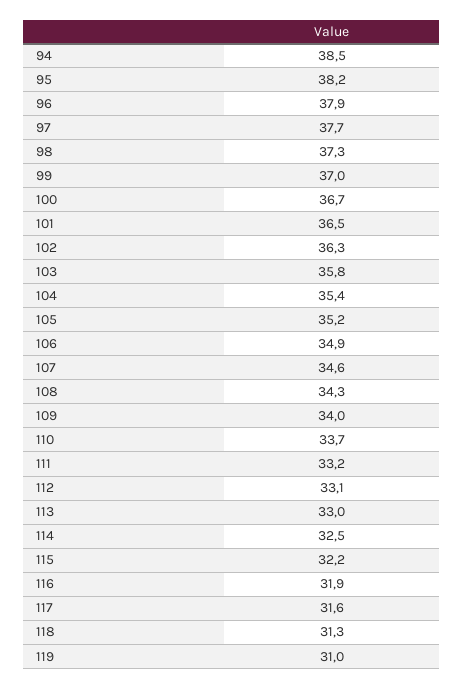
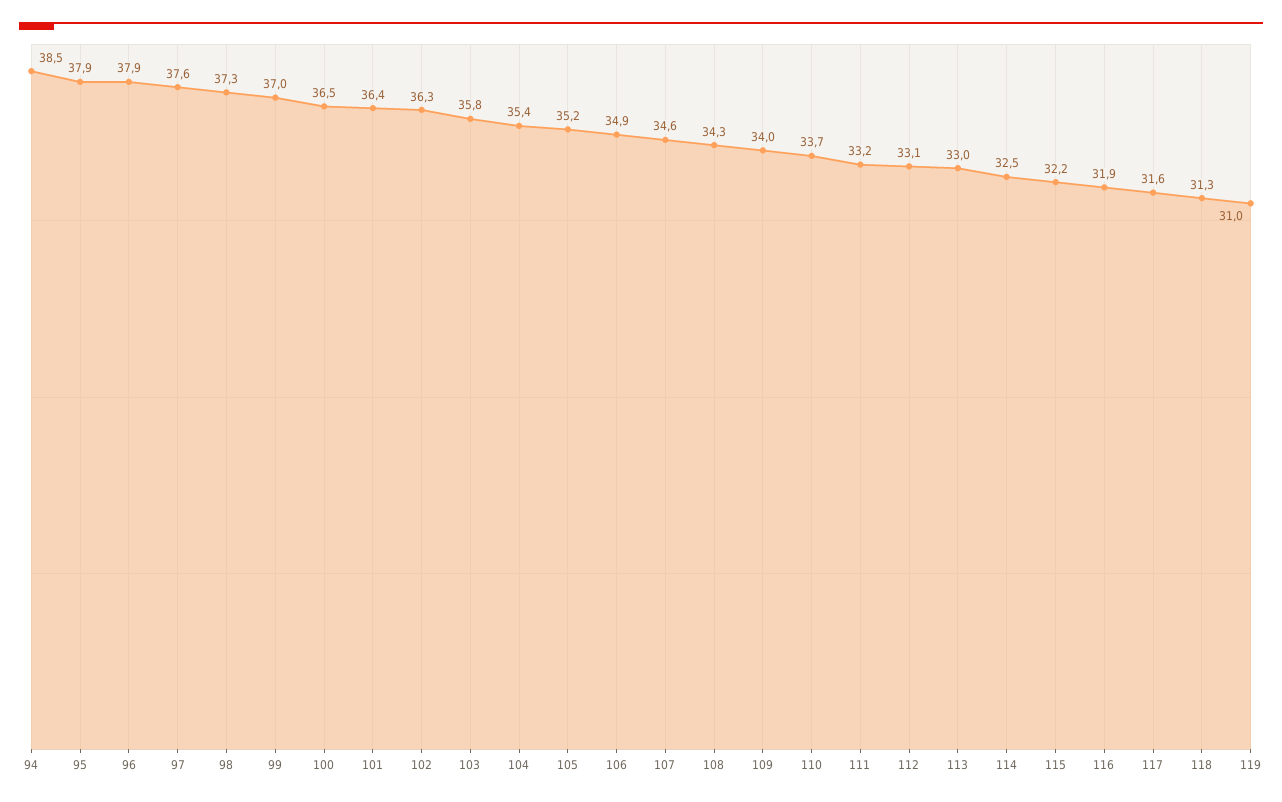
  {
    "94": 38.5,
-   "95": 38.2,
+   "95": 37.9,
    "96": 37.9,
-   "97": 37.7,
+   "97": 37.6,
    "98": 37.3,
    "99": 37,
-   "100": 36.7,
+   "100": 36.5,
-   "101": 36.5,
+   "101": 36.4,
    "102": 36.3,
    "103": 35.8,
    "104": 35.4,
    "105": 35.2,
    "106": 34.9,
    "107": 34.6,
    "108": 34.3,
    "109": 34,
    "110": 33.7,
    "111": 33.2,
    "112": 33.1,
    "113": 33,
    "114": 32.5,
    "115": 32.2,
    "116": 31.9,
    "117": 31.6,
    "118": 31.3,
    "119": 31
  }

